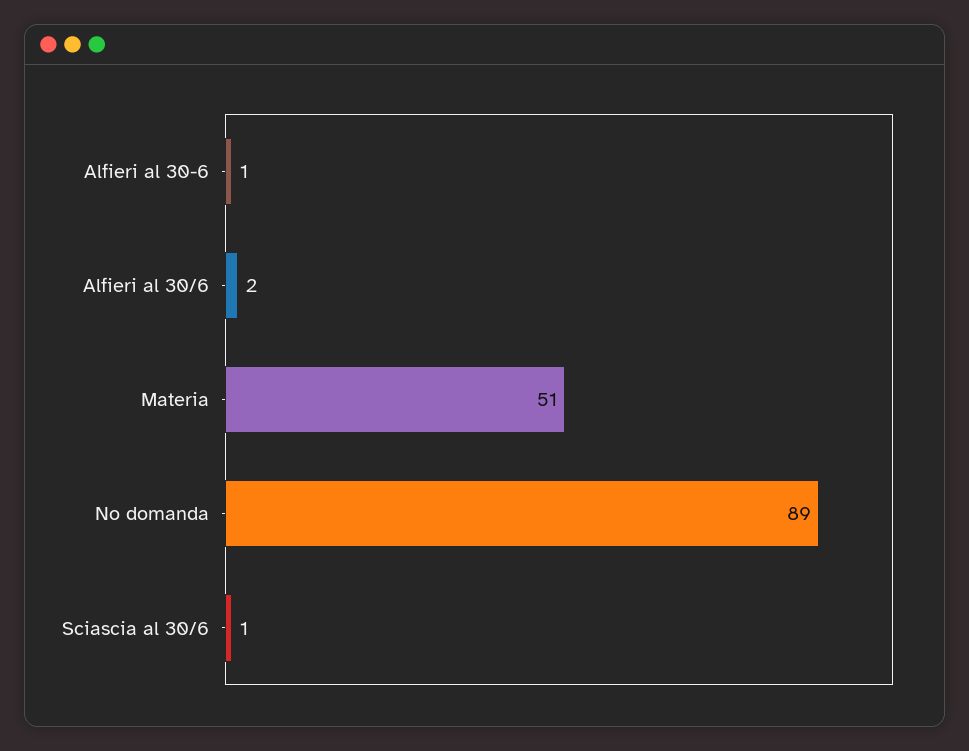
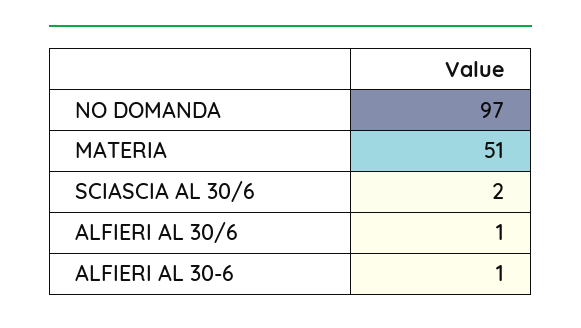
  {
    "Alfieri al 30-6": 1,
-   "Alfieri al 30/6": 2,
+   "Alfieri al 30/6": 1,
    "Materia": 51,
-   "No domanda": 89,
+   "No domanda": 97,
-   "Sciascia al 30/6": 1
+   "Sciascia al 30/6": 2
  }

